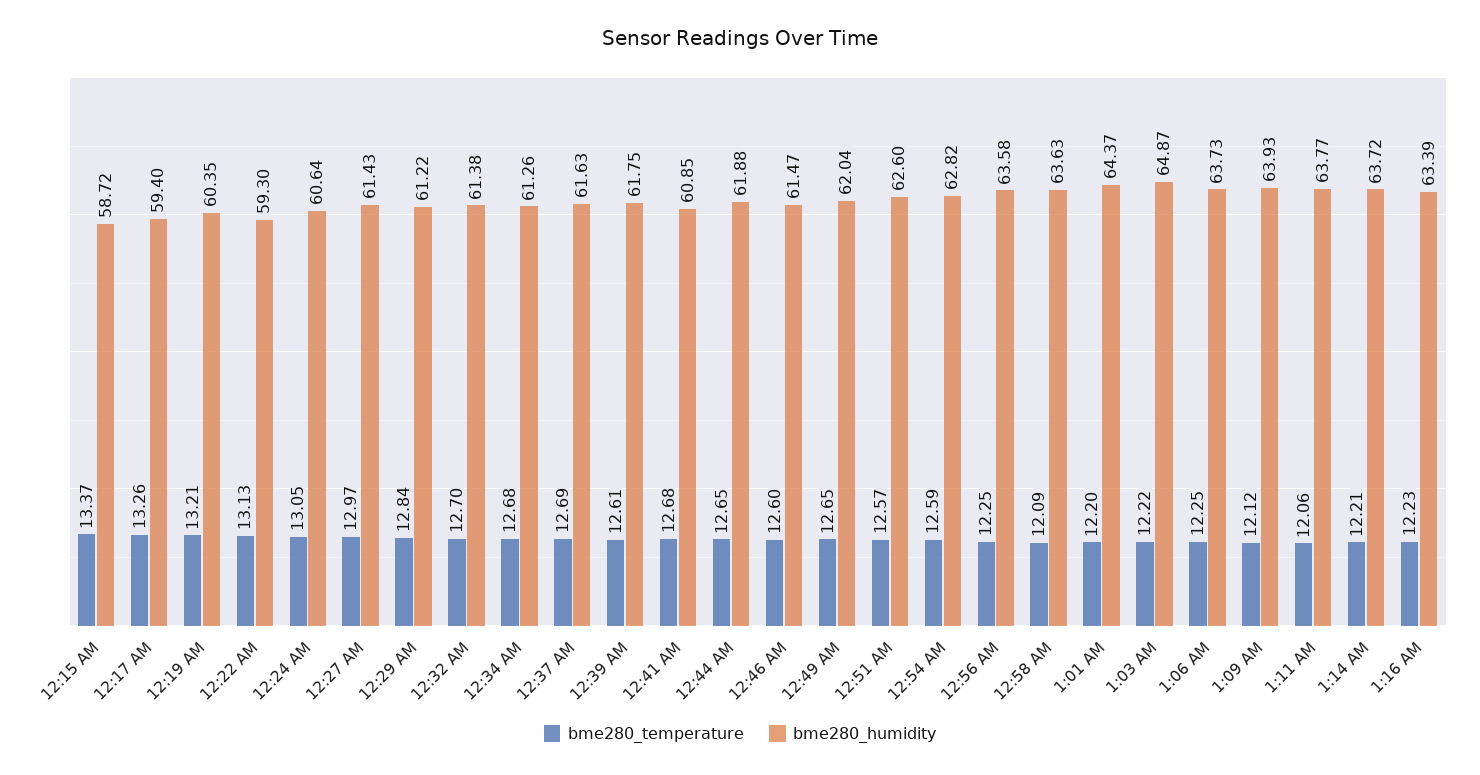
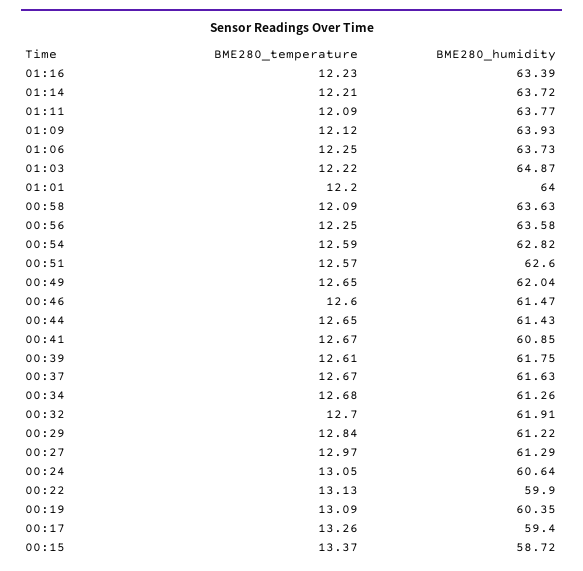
  {
    "bme280_temperature": {
      "12:15 AM": 13.37,
      "12:17 AM": 13.26,
-     "12:19 AM": 13.21,
+     "12:19 AM": 13.09,
      "12:22 AM": 13.13,
      "12:24 AM": 13.05,
      "12:27 AM": 12.97,
      "12:29 AM": 12.84,
      "12:32 AM": 12.7,
      "12:34 AM": 12.68,
-     "12:37 AM": 12.69,
+     "12:37 AM": 12.67,
      "12:39 AM": 12.61,
-     "12:41 AM": 12.68,
+     "12:41 AM": 12.67,
      "12:44 AM": 12.65,
      "12:46 AM": 12.6,
      "12:49 AM": 12.65,
      "12:51 AM": 12.57,
      "12:54 AM": 12.59,
      "12:56 AM": 12.25,
      "12:58 AM": 12.09,
      "1:01 AM": 12.2,
      "1:03 AM": 12.22,
      "1:06 AM": 12.25,
      "1:09 AM": 12.12,
-     "1:11 AM": 12.06,
+     "1:11 AM": 12.09,
      "1:14 AM": 12.21,
      "1:16 AM": 12.23
    },
    "bme280_humidity": {
      "12:15 AM": 58.72,
      "12:17 AM": 59.4,
      "12:19 AM": 60.35,
-     "12:22 AM": 59.3,
+     "12:22 AM": 59.9,
      "12:24 AM": 60.64,
-     "12:27 AM": 61.43,
+     "12:27 AM": 61.29,
      "12:29 AM": 61.22,
-     "12:32 AM": 61.38,
+     "12:32 AM": 61.91,
      "12:34 AM": 61.26,
      "12:37 AM": 61.63,
      "12:39 AM": 61.75,
      "12:41 AM": 60.85,
-     "12:44 AM": 61.88,
+     "12:44 AM": 61.43,
      "12:46 AM": 61.47,
      "12:49 AM": 62.04,
      "12:51 AM": 62.6,
      "12:54 AM": 62.82,
      "12:56 AM": 63.58,
      "12:58 AM": 63.63,
-     "1:01 AM": 64.37,
+     "1:01 AM": 64,
      "1:03 AM": 64.87,
      "1:06 AM": 63.73,
      "1:09 AM": 63.93,
      "1:11 AM": 63.77,
      "1:14 AM": 63.72,
      "1:16 AM": 63.39
    }
  }

